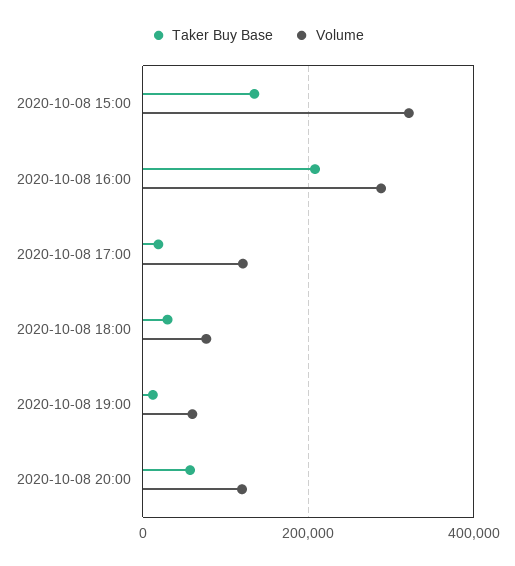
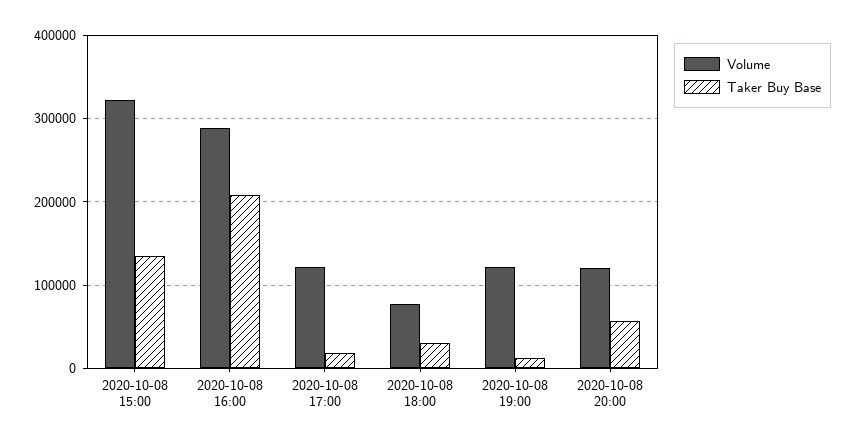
  {
    "Taker Buy Base": {
      "2020-10-08 15:00": 130000,
      "2020-10-08 16:00": 210000,
      "2020-10-08 17:00": 20000,
      "2020-10-08 18:00": 30000,
      "2020-10-08 19:00": 10000,
      "2020-10-08 20:00": 60000
    },
    "Volume": {
      "2020-10-08 15:00": 320000,
      "2020-10-08 16:00": 290000,
      "2020-10-08 17:00": 120000,
      "2020-10-08 18:00": 80000,
-     "2020-10-08 19:00": 60000,
+     "2020-10-08 19:00": 120000,
      "2020-10-08 20:00": 120000
    }
  }

